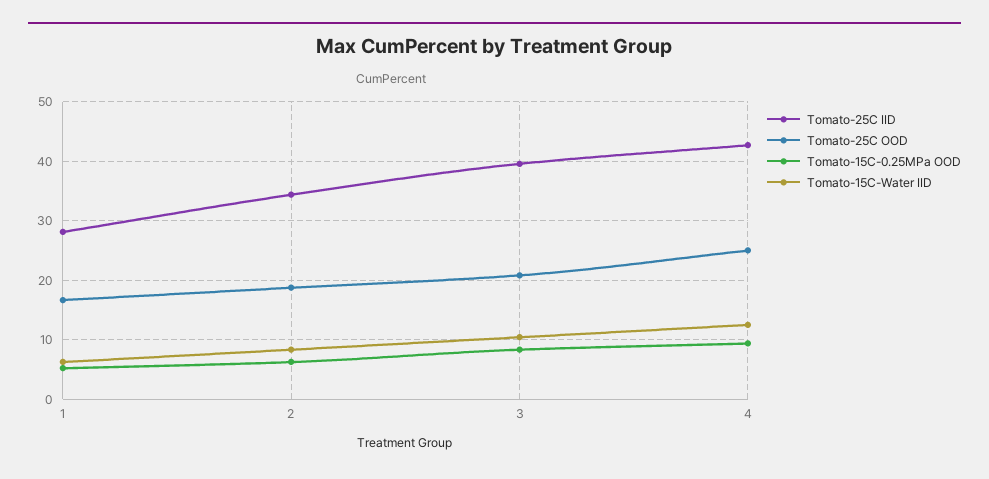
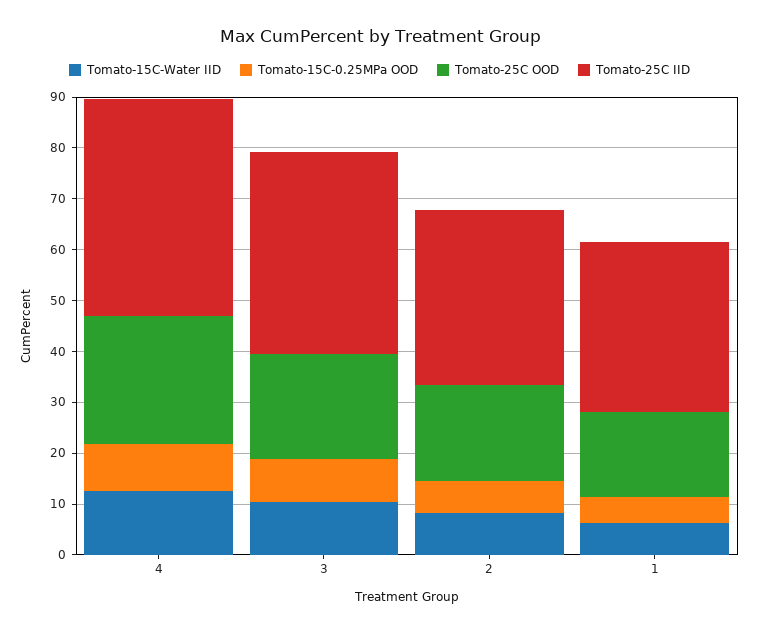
  {
    "Tomato-25C IID": {
-     "1": 28,
+     "1": 34,
      "2": 34,
      "3": 40,
      "4": 42
    },
    "Tomato-25C OOD": {
      "1": 16,
      "2": 18,
      "3": 20,
      "4": 26
    },
    "Tomato-15C-0.25MPa OOD": {
      "1": 6,
      "2": 6,
      "3": 8,
      "4": 10
    },
    "Tomato-15C-Water IID": {
      "1": 6,
      "2": 8,
      "3": 10,
      "4": 12
    }
  }

